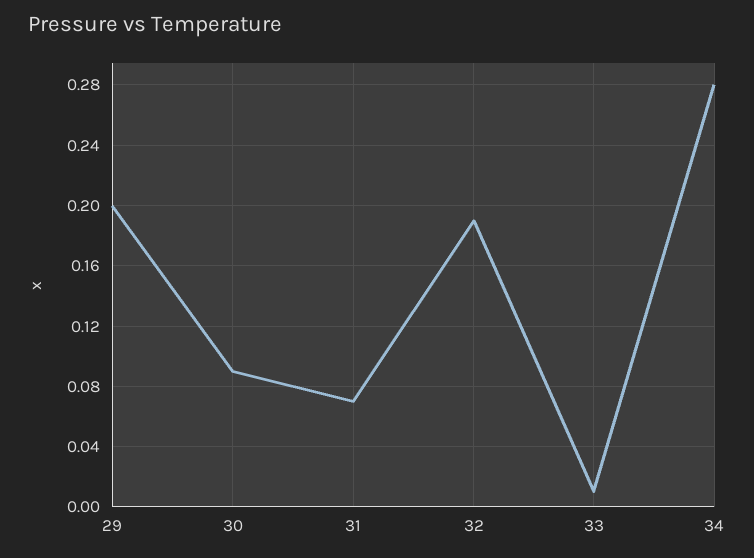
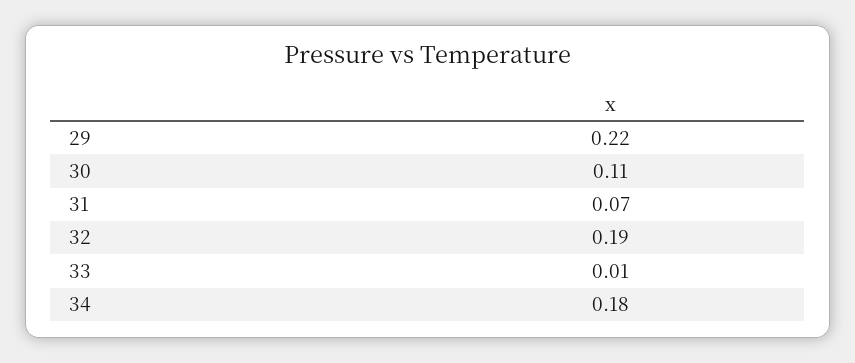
  {
-   "29": 0.2,
+   "29": 0.22,
-   "30": 0.09,
+   "30": 0.11,
    "31": 0.07,
    "32": 0.19,
    "33": 0.01,
-   "34": 0.28
+   "34": 0.18
  }

